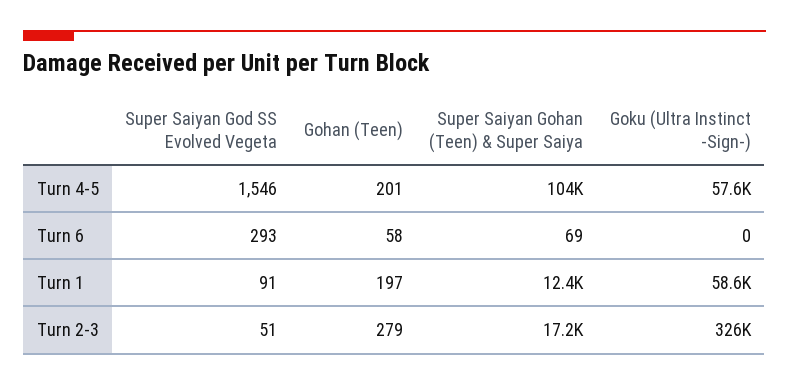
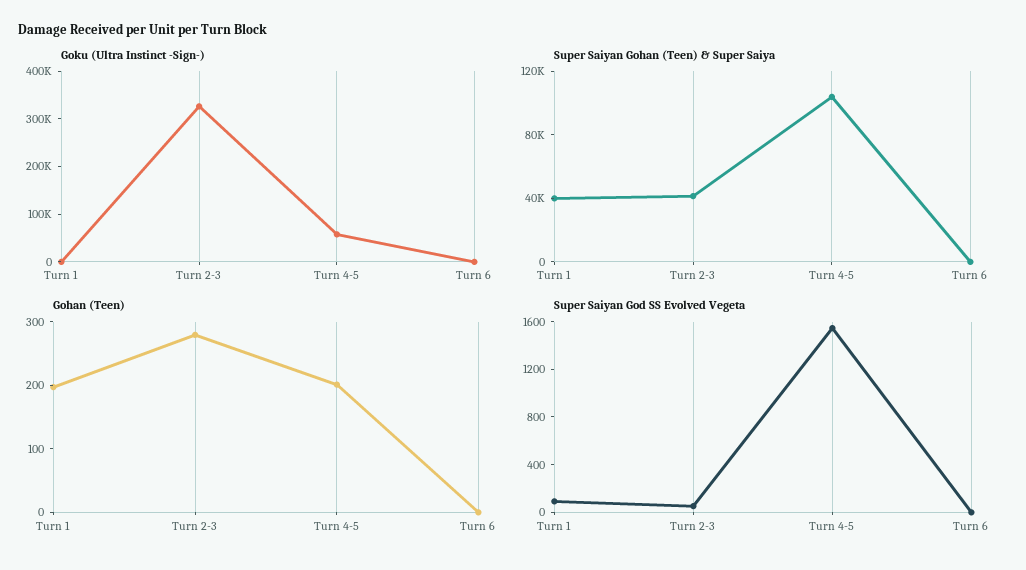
  {
    "Super Saiyan God SS Evolved Vegeta": {
      "Turn 4-5": 1546,
-     "Turn 6": 293,
+     "Turn 6": 0,
      "Turn 1": 91,
      "Turn 2-3": 51
    },
    "Gohan (Teen)": {
      "Turn 4-5": 201,
-     "Turn 6": 58,
+     "Turn 6": 0,
      "Turn 1": 197,
      "Turn 2-3": 279
    },
    "Super Saiyan Gohan (Teen) & Super Saiya": {
      "Turn 4-5": 104000,
      "Turn 6": 69,
-     "Turn 1": 12400,
+     "Turn 1": 40000,
-     "Turn 2-3": 17200
+     "Turn 2-3": 40000
    },
    "Goku (Ultra Instinct -Sign-)": {
      "Turn 4-5": 57600,
      "Turn 6": 0,
-     "Turn 1": 58600,
+     "Turn 1": 0,
      "Turn 2-3": 326000
    }
  }

